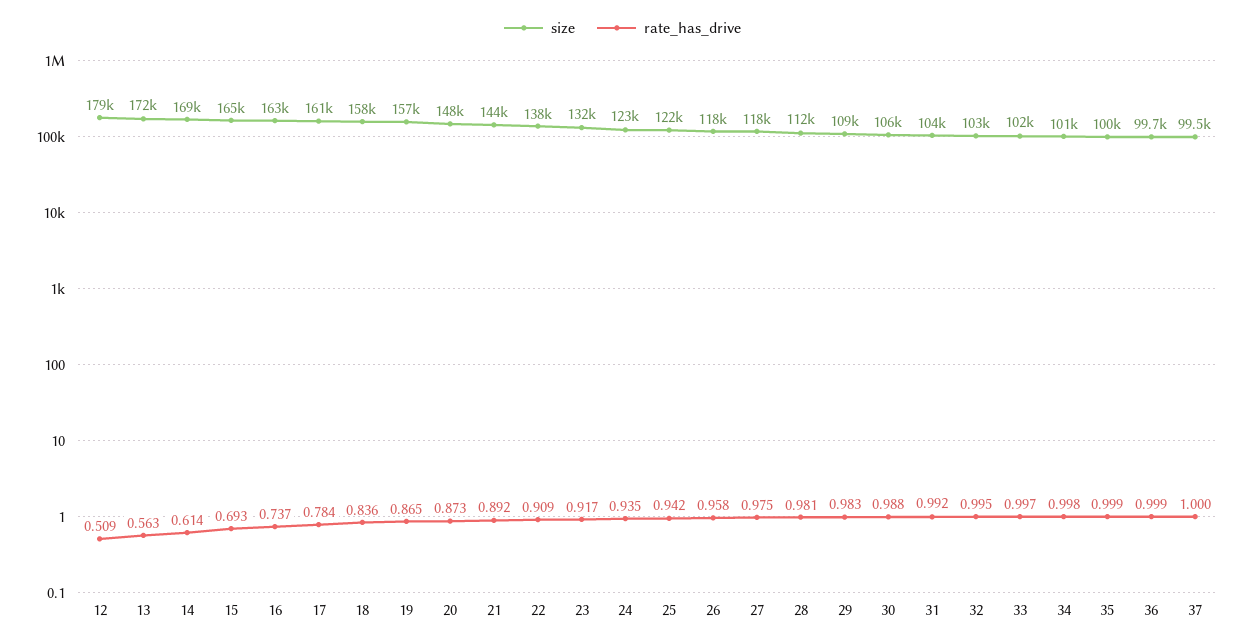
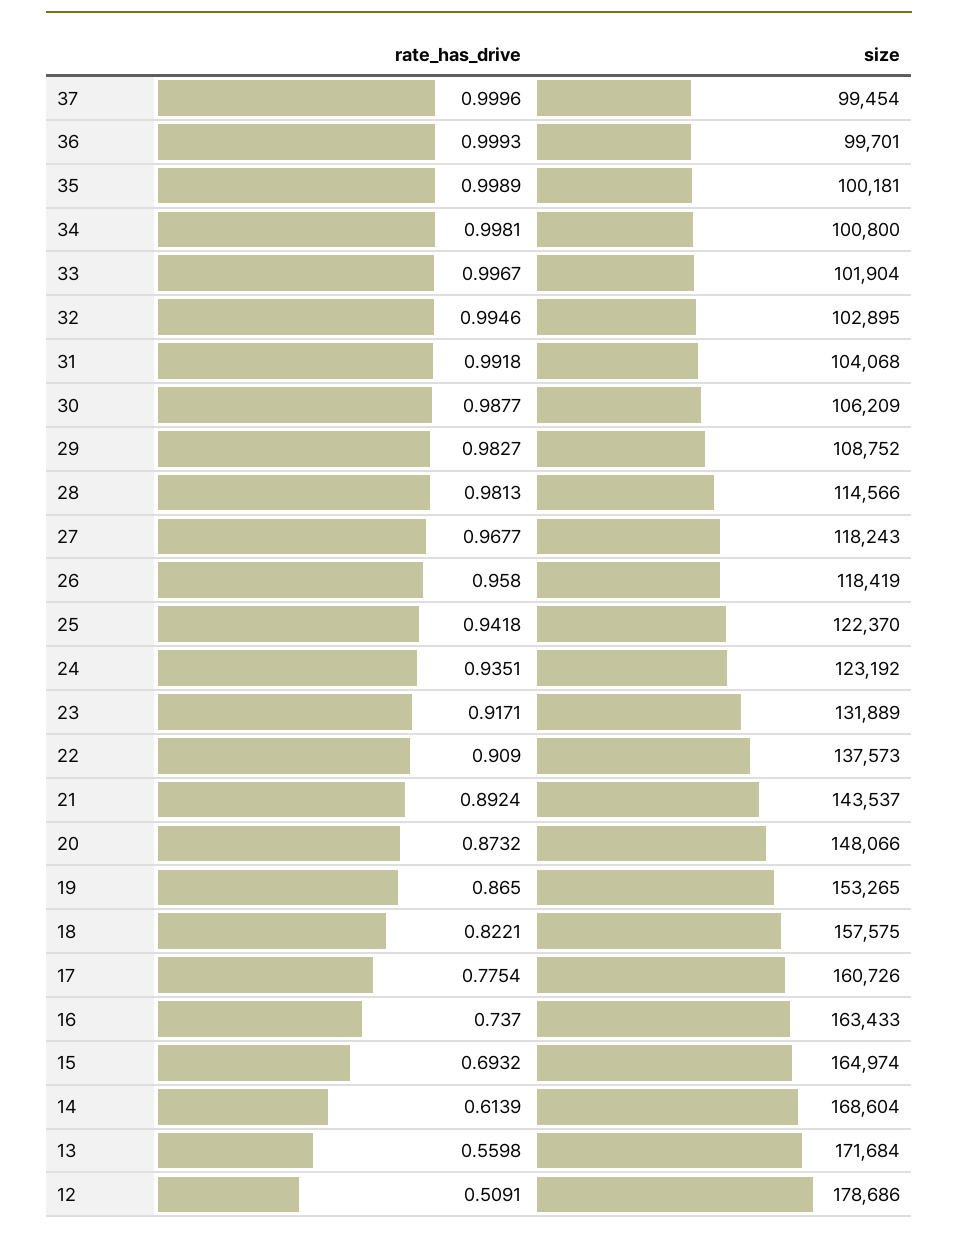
  {
    "size": {
      "12": 178686,
      "13": 171684,
      "14": 168604,
      "15": 164974,
      "16": 163433,
      "17": 160726,
      "18": 157575,
-     "19": 157000,
+     "19": 153265,
      "20": 148066,
      "21": 143537,
      "22": 137573,
      "23": 131889,
      "24": 123192,
      "25": 122370,
      "26": 118419,
      "27": 118243,
-     "28": 112000,
+     "28": 114566,
      "29": 108752,
      "30": 106209,
      "31": 104068,
      "32": 102895,
      "33": 101904,
      "34": 100800,
      "35": 100181,
      "36": 99701,
      "37": 99454
    },
    "rate_has_drive": {
      "12": 0.5091,
-     "13": 0.563,
+     "13": 0.5598,
      "14": 0.6139,
      "15": 0.6932,
      "16": 0.737,
-     "17": 0.784,
+     "17": 0.7754,
-     "18": 0.836,
+     "18": 0.8221,
      "19": 0.865,
      "20": 0.8732,
      "21": 0.8924,
      "22": 0.909,
      "23": 0.9171,
      "24": 0.9351,
      "25": 0.9418,
      "26": 0.958,
-     "27": 0.975,
+     "27": 0.9677,
      "28": 0.9813,
      "29": 0.9827,
      "30": 0.9877,
      "31": 0.9918,
      "32": 0.9946,
      "33": 0.9967,
      "34": 0.9981,
      "35": 0.9989,
      "36": 0.9993,
      "37": 0.9996
    }
  }

